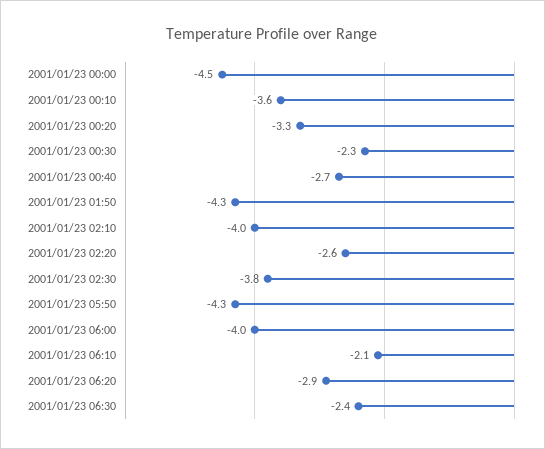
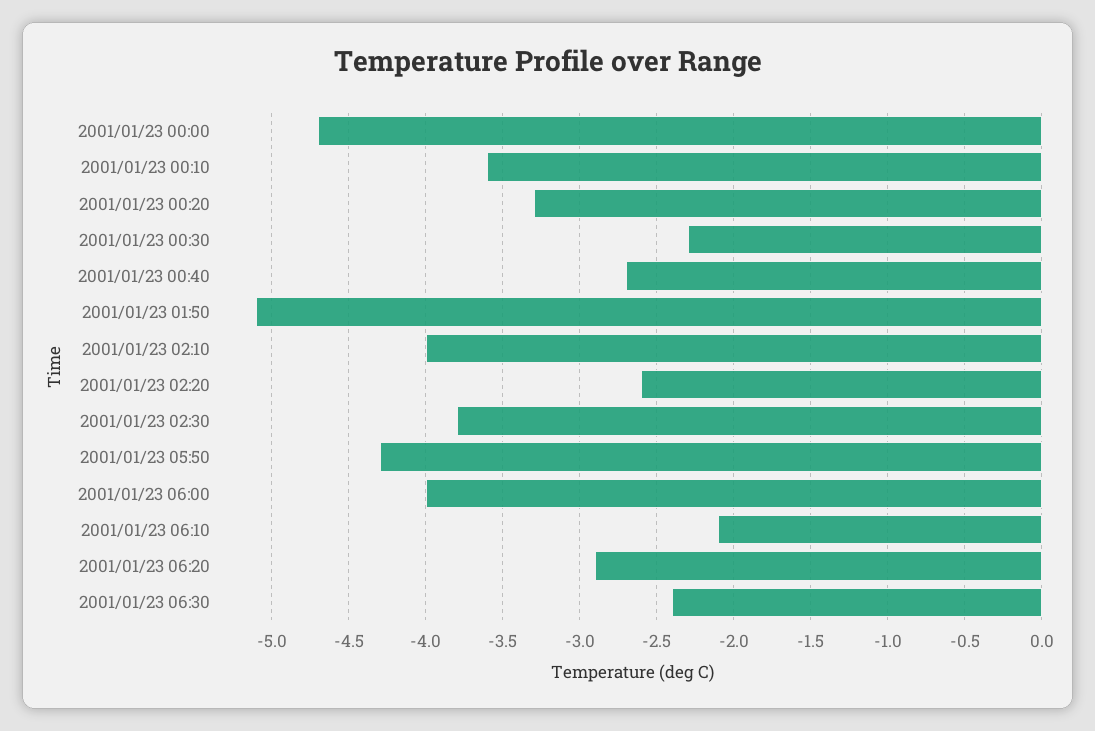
  {
-   "2001/01/23 00:00": -4.5,
+   "2001/01/23 00:00": -4.7,
    "2001/01/23 00:10": -3.6,
    "2001/01/23 00:20": -3.3,
    "2001/01/23 00:30": -2.3,
    "2001/01/23 00:40": -2.7,
-   "2001/01/23 01:50": -4.3,
+   "2001/01/23 01:50": -5.1,
    "2001/01/23 02:10": -4,
    "2001/01/23 02:20": -2.6,
    "2001/01/23 02:30": -3.8,
    "2001/01/23 05:50": -4.3,
    "2001/01/23 06:00": -4,
    "2001/01/23 06:10": -2.1,
    "2001/01/23 06:20": -2.9,
    "2001/01/23 06:30": -2.4
  }

